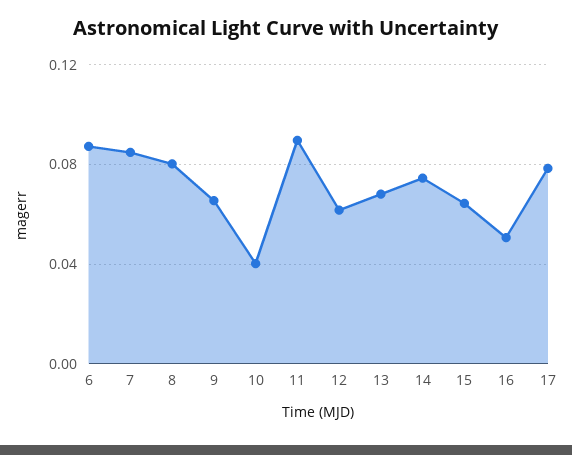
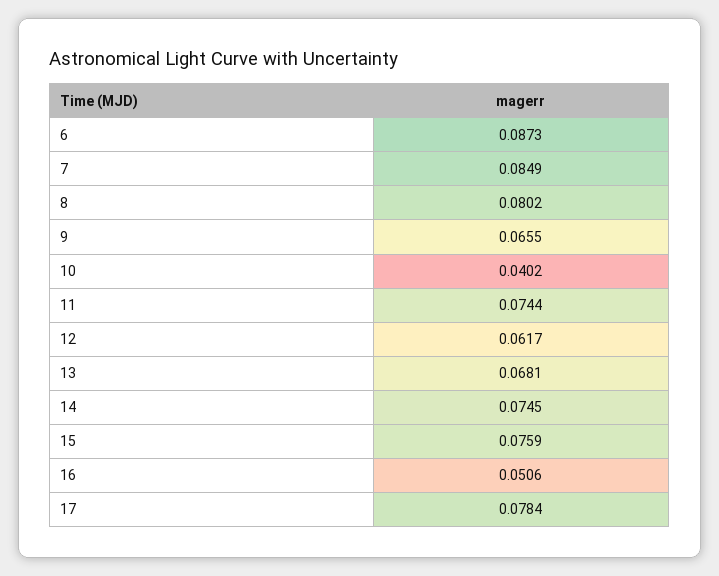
  {
    "6": 0.0873,
    "7": 0.0849,
    "8": 0.0802,
    "9": 0.0655,
    "10": 0.0402,
-   "11": 0.09,
+   "11": 0.0744,
    "12": 0.0617,
    "13": 0.0681,
    "14": 0.0745,
-   "15": 0.065,
+   "15": 0.0759,
    "16": 0.0506,
    "17": 0.0784
  }

